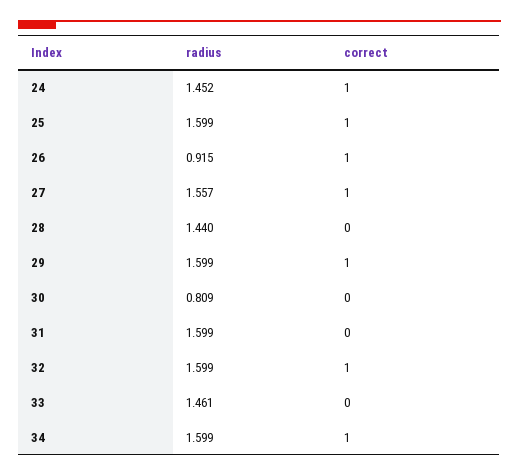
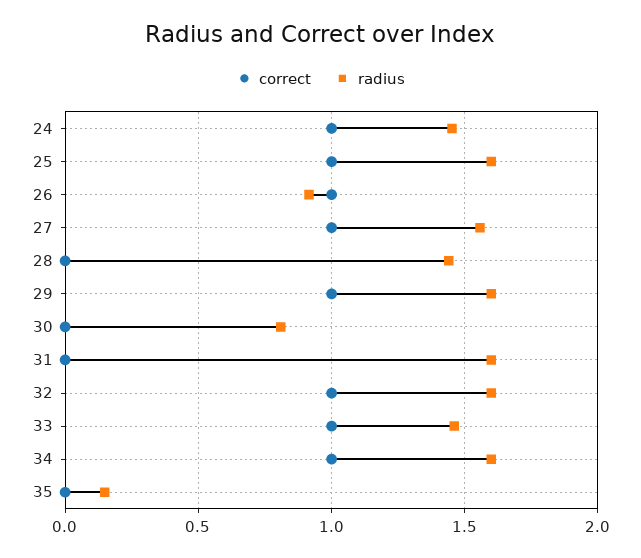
  {
    "radius": {
      "24": 1.452,
      "25": 1.599,
      "26": 0.915,
      "27": 1.557,
      "28": 1.44,
      "29": 1.599,
      "30": 0.809,
      "31": 1.599,
      "32": 1.599,
      "33": 1.461,
-     "34": 1.599
+     "34": 1.599,
+     "35": 0.15
    },
    "correct": {
      "24": 1,
      "25": 1,
      "26": 1,
      "27": 1,
      "28": 0,
      "29": 1,
      "30": 0,
      "31": 0,
      "32": 1,
-     "33": 0,
+     "33": 1,
-     "34": 1
+     "34": 1,
+     "35": 0
    }
  }

